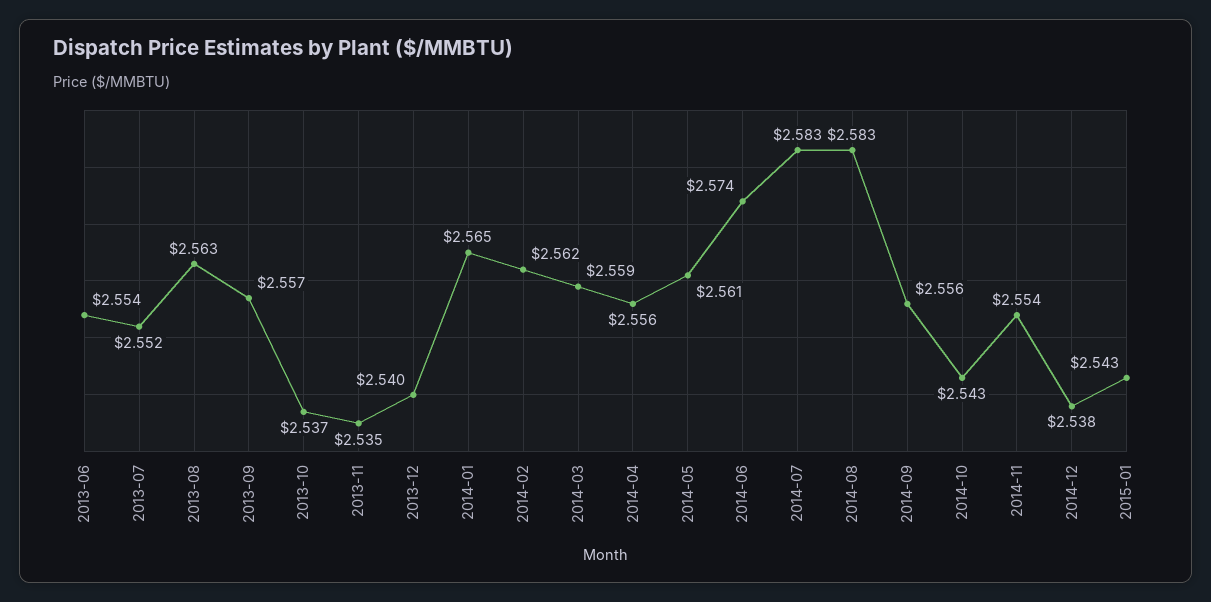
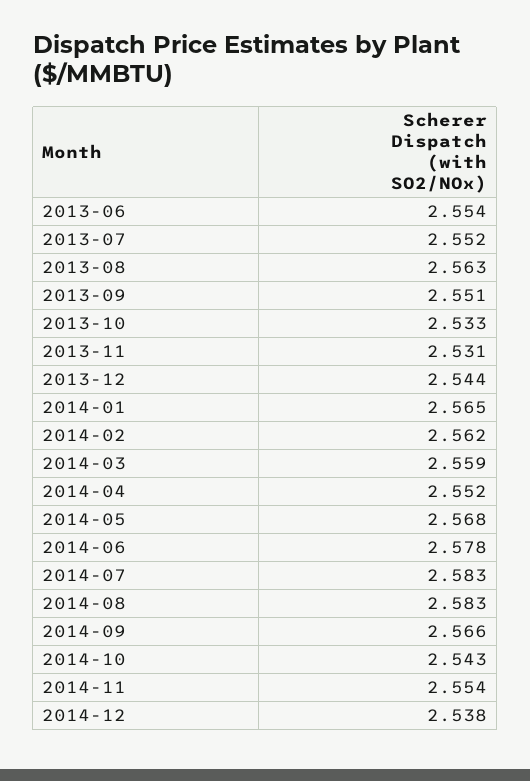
  {
    "2013-06": 2.554,
    "2013-07": 2.552,
    "2013-08": 2.563,
-   "2013-09": 2.557,
+   "2013-09": 2.551,
-   "2013-10": 2.537,
+   "2013-10": 2.533,
-   "2013-11": 2.535,
+   "2013-11": 2.531,
-   "2013-12": 2.54,
+   "2013-12": 2.544,
    "2014-01": 2.565,
    "2014-02": 2.562,
    "2014-03": 2.559,
-   "2014-04": 2.556,
+   "2014-04": 2.552,
-   "2014-05": 2.561,
+   "2014-05": 2.568,
-   "2014-06": 2.574,
+   "2014-06": 2.578,
    "2014-07": 2.583,
    "2014-08": 2.583,
-   "2014-09": 2.556,
+   "2014-09": 2.566,
    "2014-10": 2.543,
    "2014-11": 2.554,
-   "2014-12": 2.538,
+   "2014-12": 2.538
-   "2015-01": 2.543
  }

